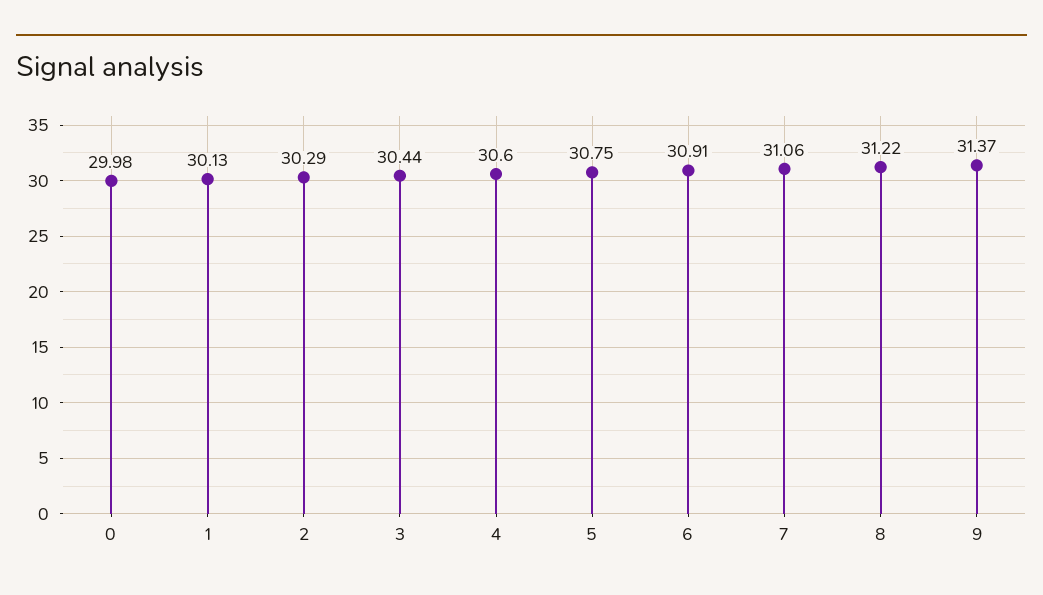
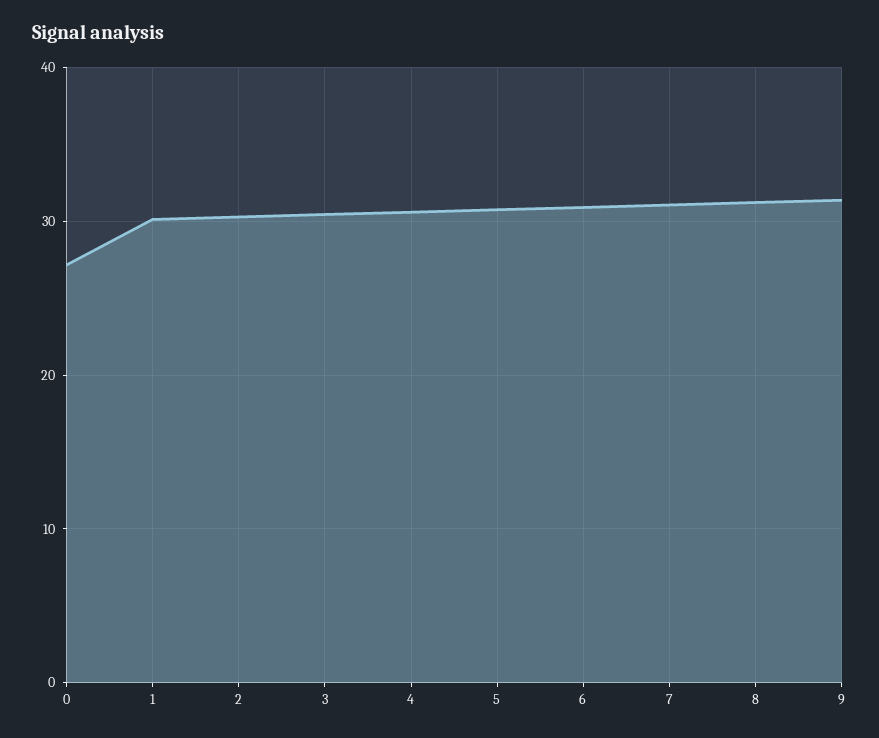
  {
-   "0": 29.98,
+   "0": 27,
    "1": 30.13,
    "2": 30.29,
    "3": 30.44,
    "4": 30.6,
    "5": 30.75,
    "6": 30.91,
    "7": 31.06,
    "8": 31.22,
    "9": 31.37
  }

